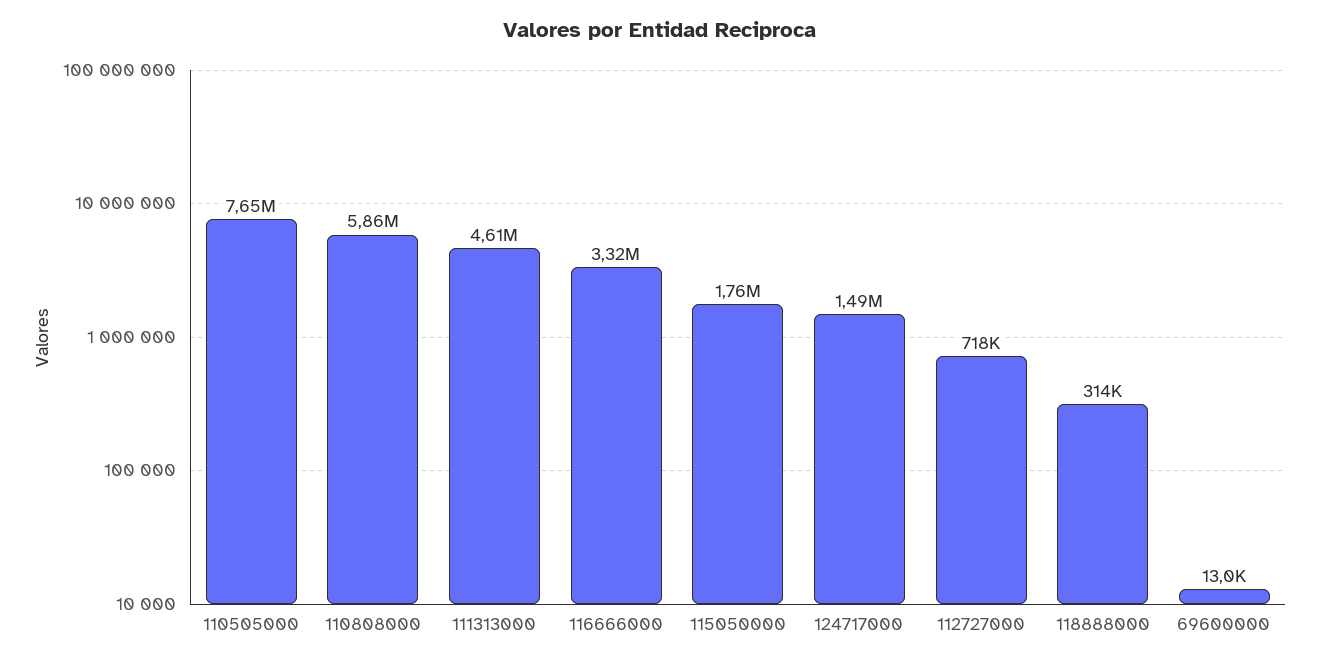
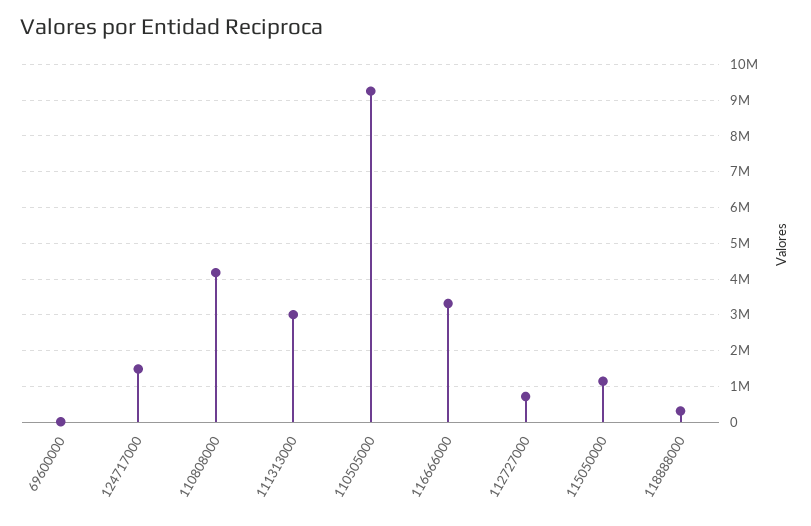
  {
-   "110505000": 7650000,
+   "110505000": 9200000,
-   "110808000": 5860000,
+   "110808000": 4200000,
-   "111313000": 4610000,
+   "111313000": 3000000,
    "116666000": 3320000,
-   "115050000": 1760000,
+   "115050000": 1200000,
    "124717000": 1490000,
    "112727000": 718000,
    "118888000": 314000,
    "69600000": 13000
  }

